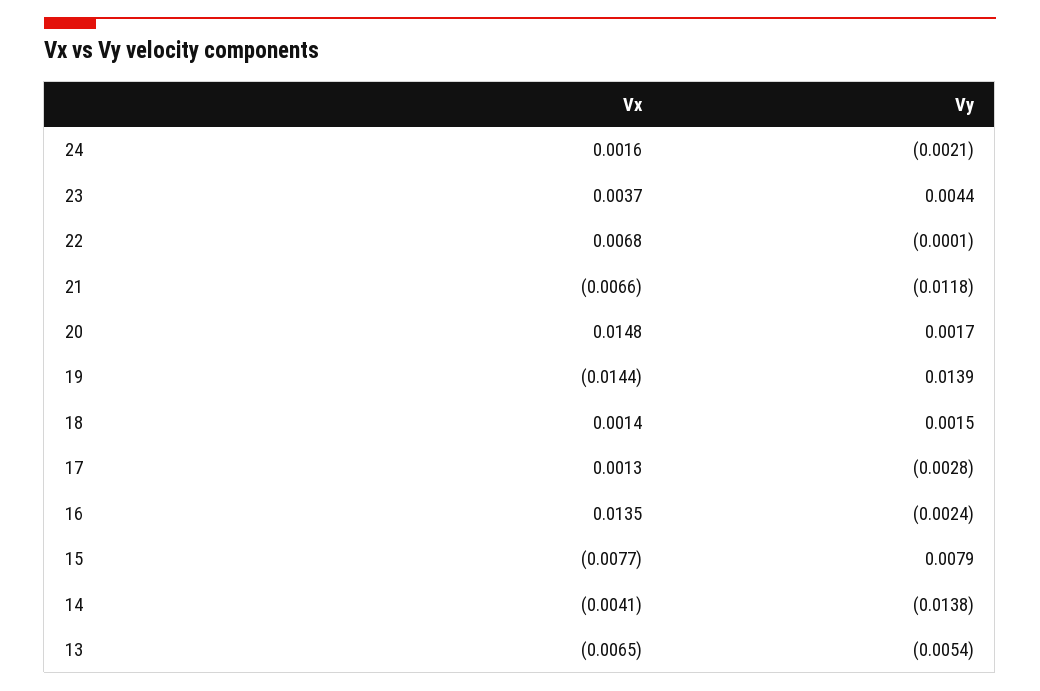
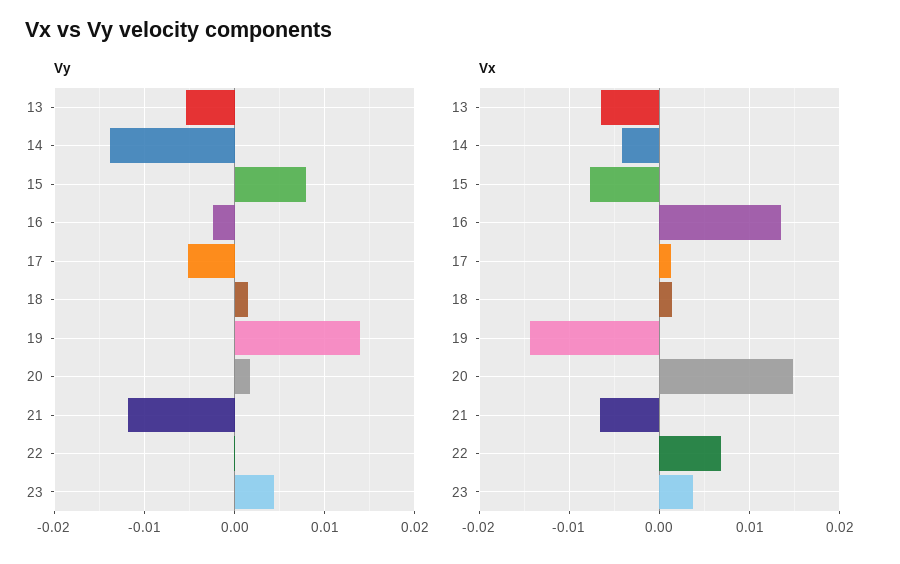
  {
    "Vx": {
-     "24": 0.0016,
      "23": 0.0037,
      "22": 0.0068,
      "21": -0.0066,
      "20": 0.0148,
      "19": -0.0144,
      "18": 0.0014,
      "17": 0.0013,
      "16": 0.0135,
      "15": -0.0077,
      "14": -0.0041,
      "13": -0.0065
    },
    "Vy": {
-     "24": -0.0021,
      "23": 0.0044,
      "22": -0.0001,
      "21": -0.0118,
      "20": 0.0017,
      "19": 0.0139,
      "18": 0.0015,
-     "17": -0.0028,
+     "17": -0.005,
      "16": -0.0024,
      "15": 0.0079,
      "14": -0.0138,
      "13": -0.0054
    }
  }

